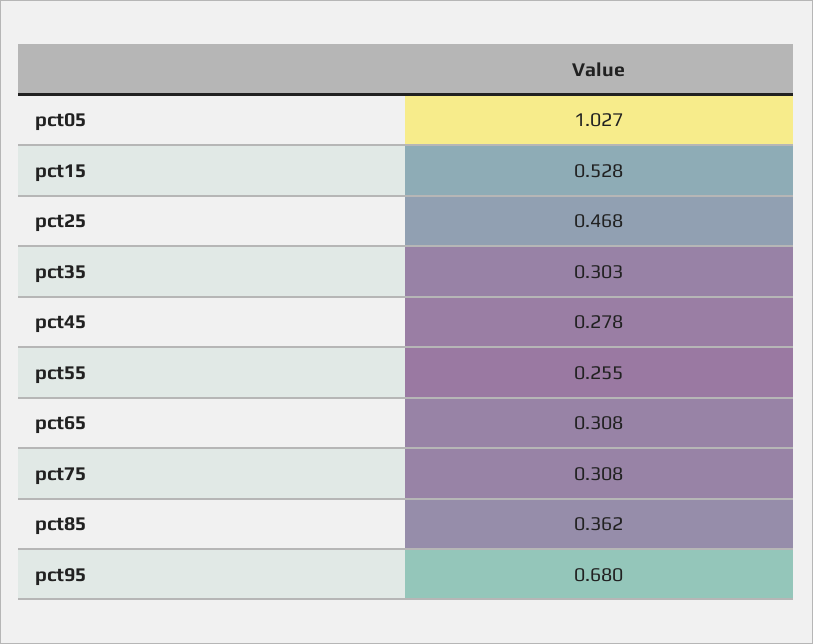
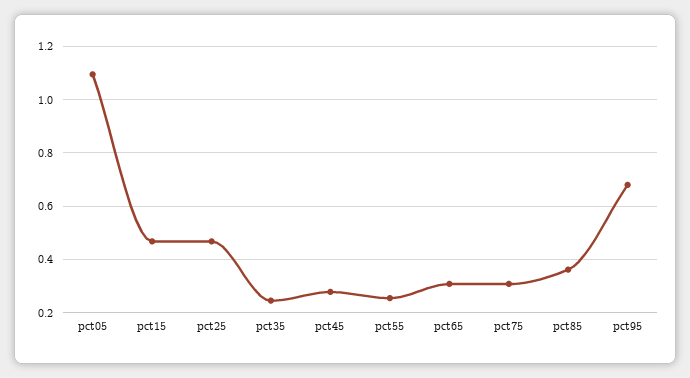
  {
-   "pct05": 1.027,
+   "pct05": 1.1,
-   "pct15": 0.528,
+   "pct15": 0.475,
    "pct25": 0.468,
-   "pct35": 0.303,
+   "pct35": 0.25,
    "pct45": 0.278,
    "pct55": 0.255,
    "pct65": 0.308,
    "pct75": 0.308,
    "pct85": 0.362,
    "pct95": 0.68
  }

